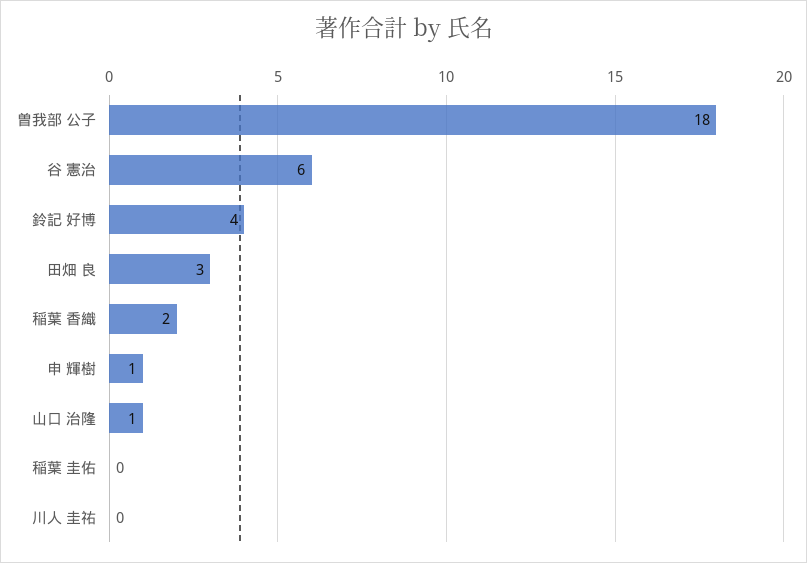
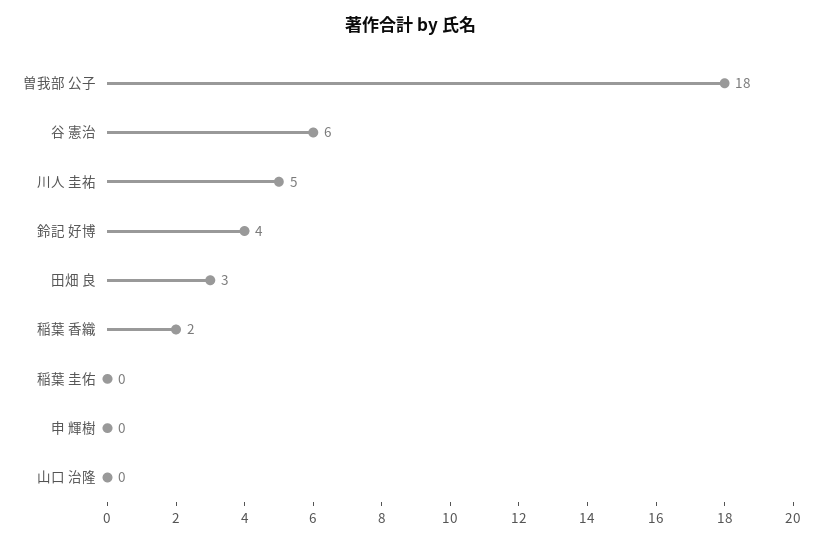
  {
    "曽我部 公子": 18,
    "谷 憲治": 6,
    "鈴記 好博": 4,
    "田畑 良": 3,
    "稲葉 香織": 2,
-   "申 輝樹": 1,
+   "申 輝樹": 0,
-   "山口 治隆": 1,
+   "山口 治隆": 0,
    "稲葉 圭佑": 0,
-   "川人 圭祐": 0
+   "川人 圭祐": 5
  }

